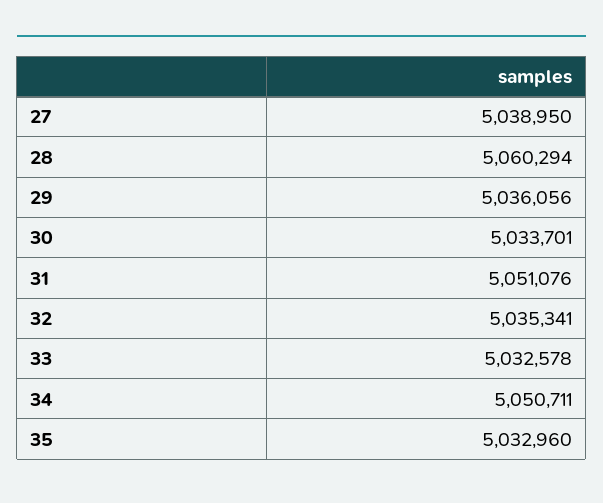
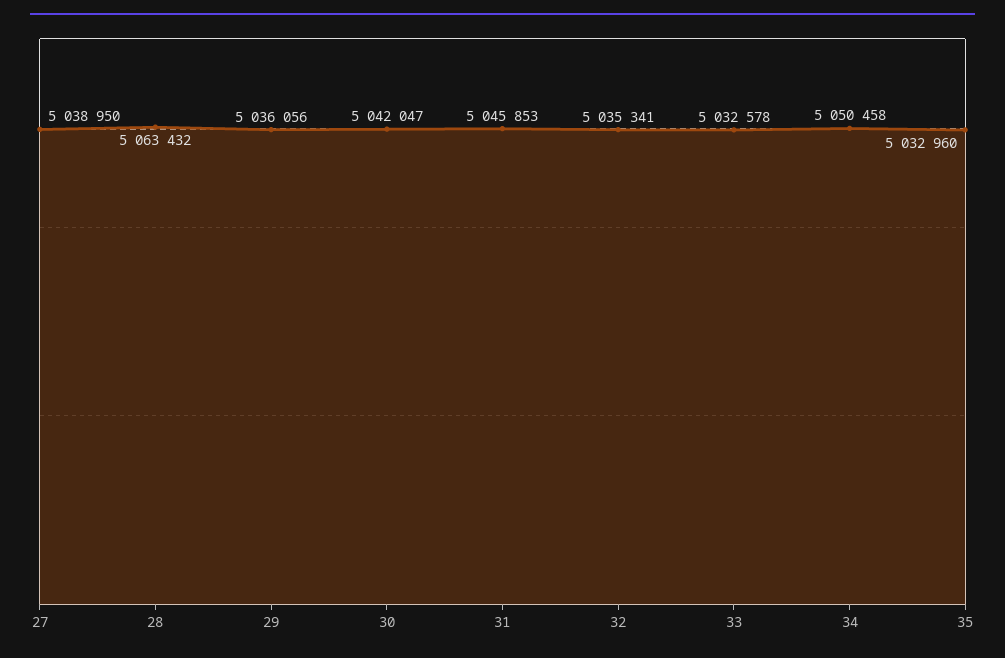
  {
    "27": 5038950,
-   "28": 5060294,
+   "28": 5063432,
    "29": 5036056,
-   "30": 5033701,
+   "30": 5042047,
-   "31": 5051076,
+   "31": 5045853,
    "32": 5035341,
    "33": 5032578,
-   "34": 5050711,
+   "34": 5050458,
    "35": 5032960
  }

